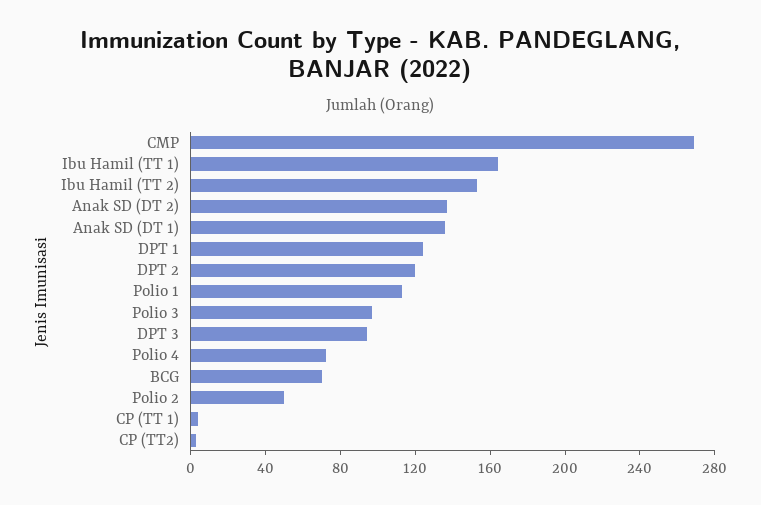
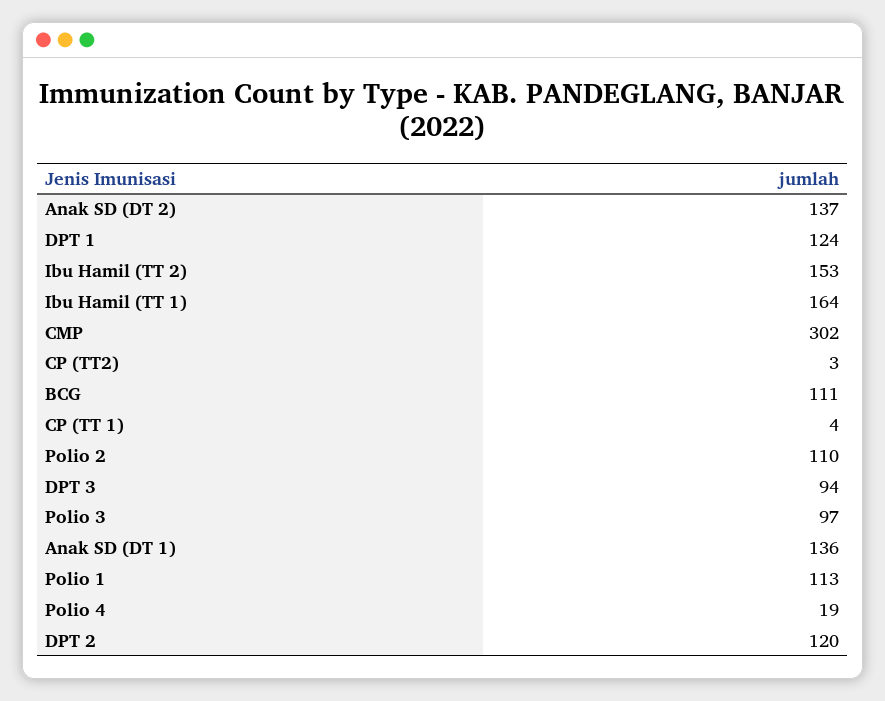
  {
-   "CMP": 270,
+   "CMP": 302,
    "Ibu Hamil (TT 1)": 164,
    "Ibu Hamil (TT 2)": 153,
    "Anak SD (DT 2)": 137,
    "Anak SD (DT 1)": 136,
    "DPT 1": 124,
    "DPT 2": 120,
    "Polio 1": 113,
    "Polio 3": 97,
    "DPT 3": 94,
-   "Polio 4": 70,
+   "Polio 4": 19,
-   "BCG": 70,
+   "BCG": 111,
-   "Polio 2": 50,
+   "Polio 2": 110,
    "CP (TT 1)": 4,
    "CP (TT2)": 3
  }

